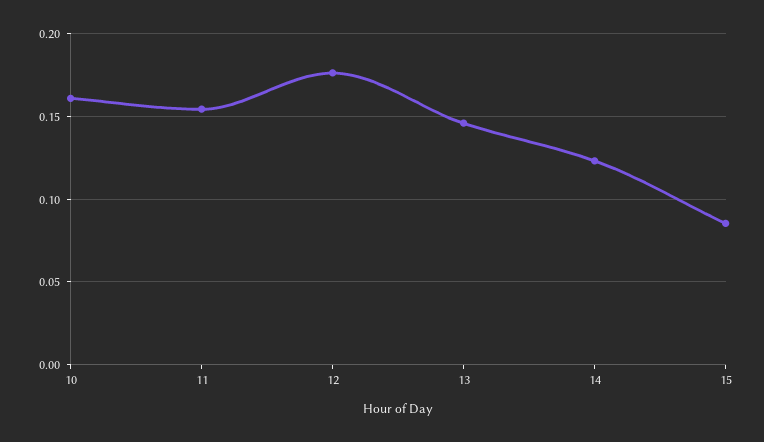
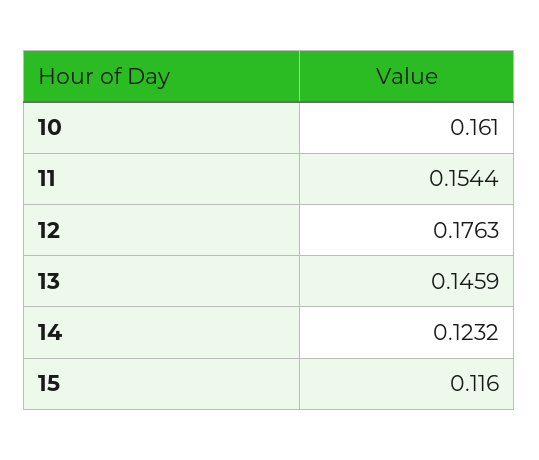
  {
    "10": 0.161,
    "11": 0.1544,
    "12": 0.1763,
    "13": 0.1459,
    "14": 0.1232,
-   "15": 0.085
+   "15": 0.116
  }

